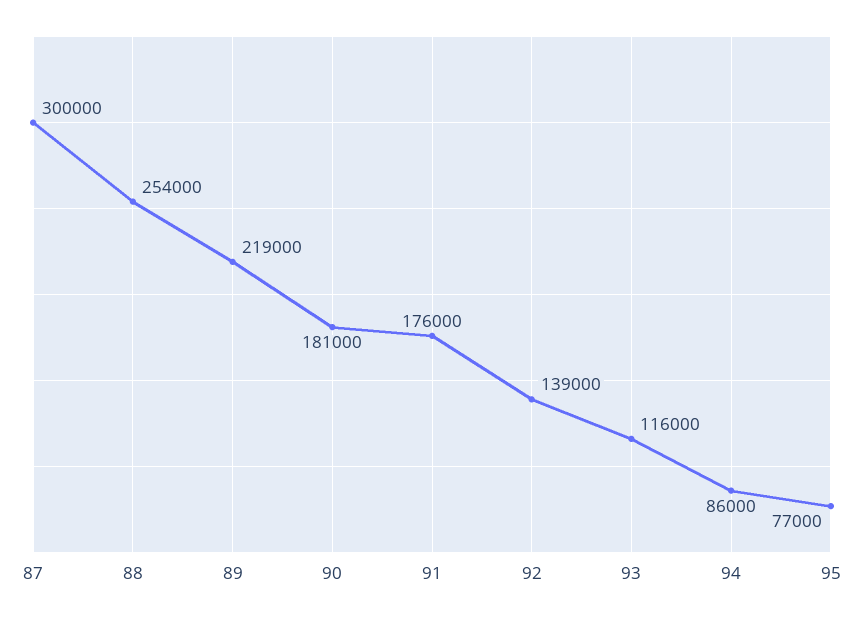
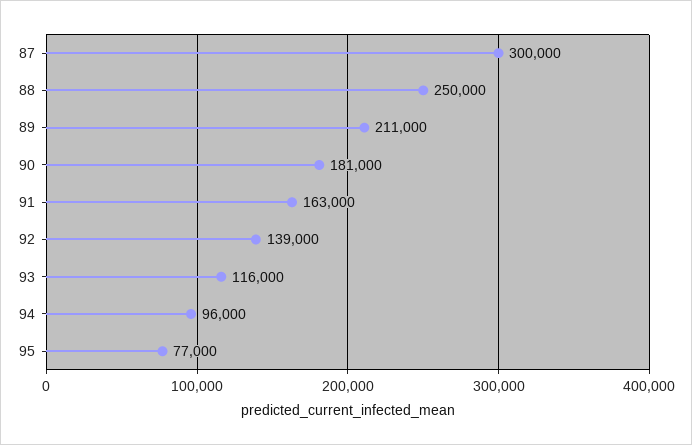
  {
    "87": 300000,
-   "88": 254000,
+   "88": 250000,
-   "89": 219000,
+   "89": 211000,
    "90": 181000,
-   "91": 176000,
+   "91": 163000,
    "92": 139000,
    "93": 116000,
-   "94": 86000,
+   "94": 96000,
    "95": 77000
  }

